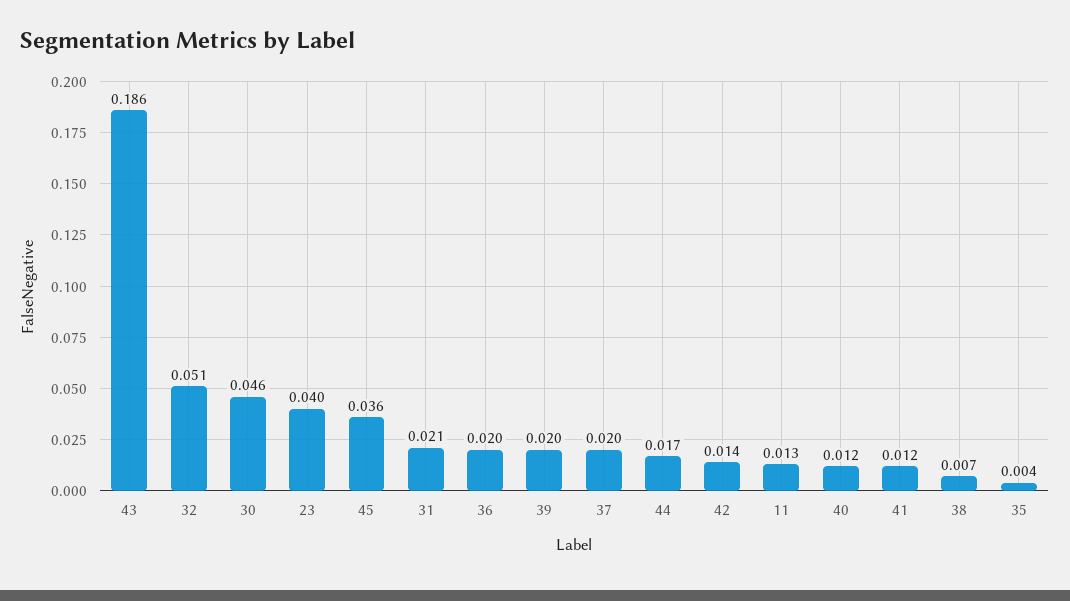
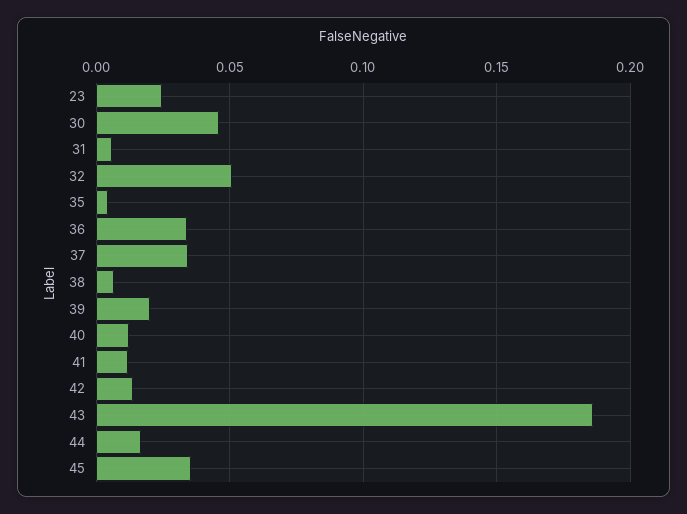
  {
    "43": 0.186,
    "32": 0.051,
    "30": 0.046,
-   "23": 0.04,
+   "23": 0.025,
    "45": 0.036,
-   "31": 0.021,
+   "31": 0.005,
-   "36": 0.02,
+   "36": 0.035,
    "39": 0.02,
-   "37": 0.02,
+   "37": 0.035,
    "44": 0.017,
    "42": 0.014,
-   "11": 0.013,
    "40": 0.012,
    "41": 0.012,
    "38": 0.007,
    "35": 0.004
  }

